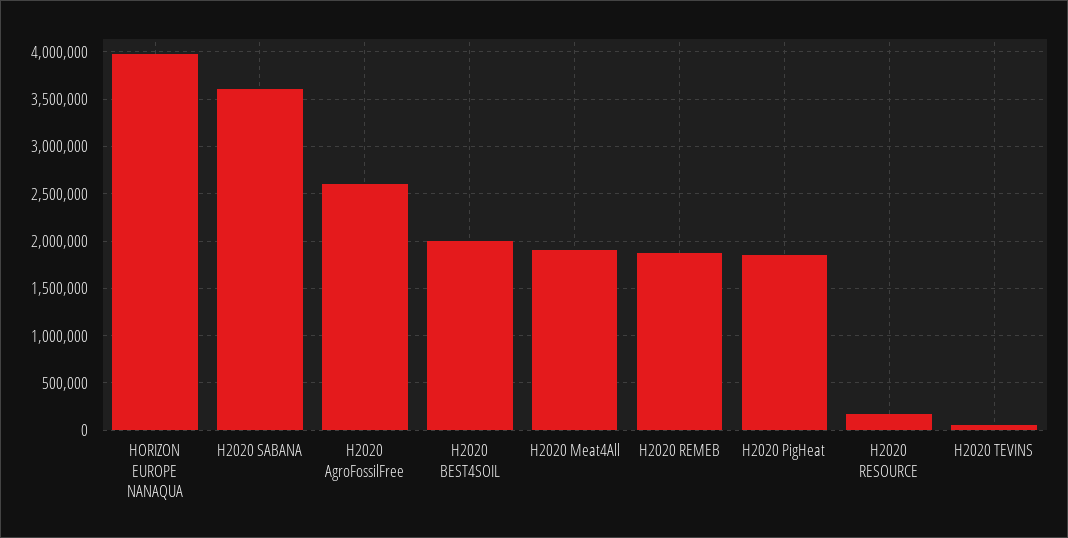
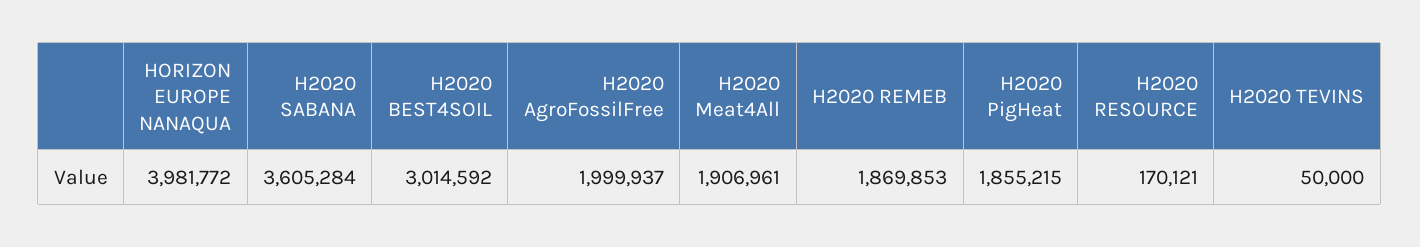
  {
    "HORIZON EUROPE NANAQUA": 3981772,
    "H2020 SABANA": 3605284,
-   "H2020 AgroFossilFree": 2600000,
+   "H2020 AgroFossilFree": 1999937,
-   "H2020 BEST4SOIL": 2000000,
+   "H2020 BEST4SOIL": 3014592,
    "H2020 Meat4All": 1906961,
    "H2020 REMEB": 1869853,
    "H2020 PigHeat": 1855215,
    "H2020 RESOURCE": 170121,
    "H2020 TEVINS": 50000
  }

